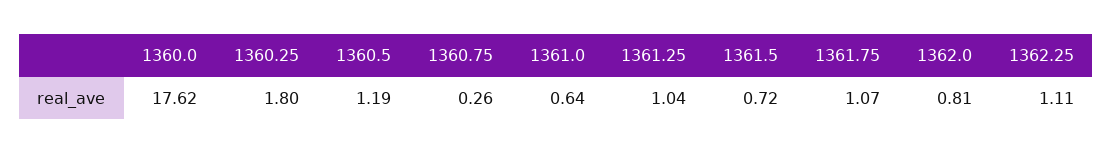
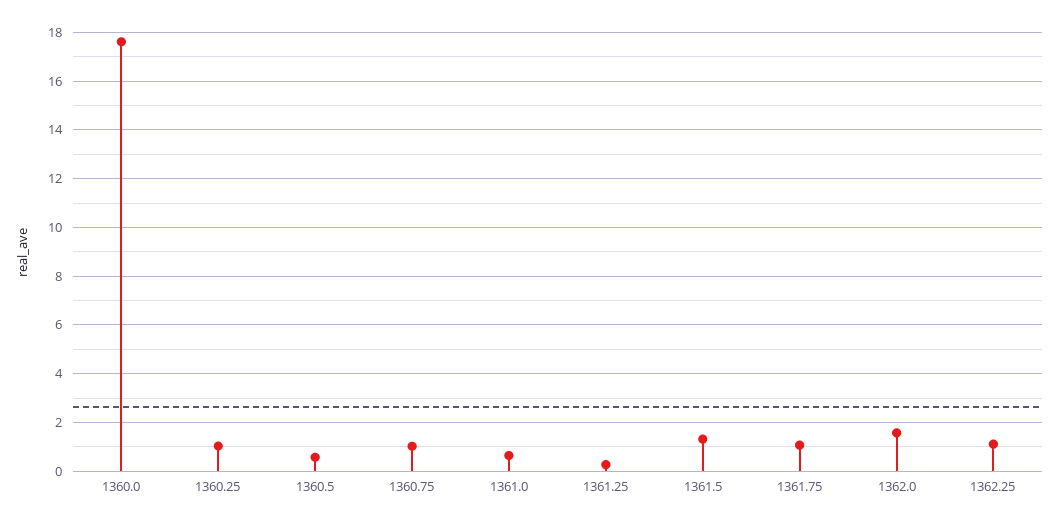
  {
    "1360.0": 17.62,
-   "1360.25": 1.8,
+   "1360.25": 1,
-   "1360.5": 1.19,
+   "1360.5": 0.5,
-   "1360.75": 0.26,
+   "1360.75": 1,
    "1361.0": 0.64,
-   "1361.25": 1.04,
+   "1361.25": 0.25,
-   "1361.5": 0.72,
+   "1361.5": 1.25,
    "1361.75": 1.07,
-   "1362.0": 0.81,
+   "1362.0": 1.5,
    "1362.25": 1.11
  }

